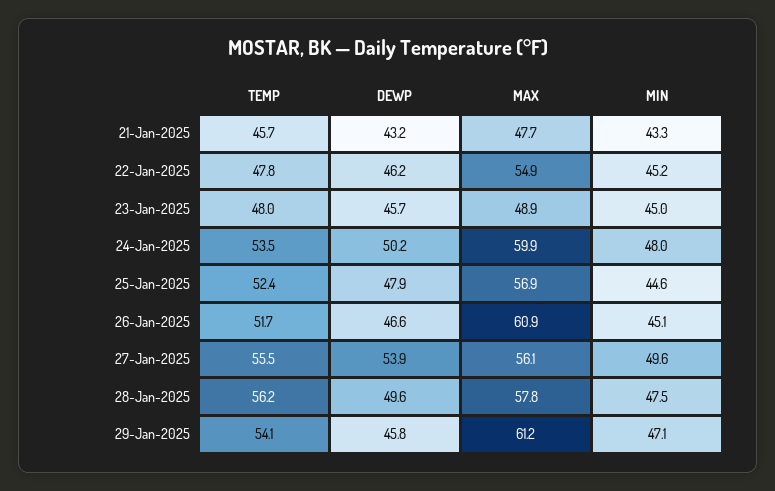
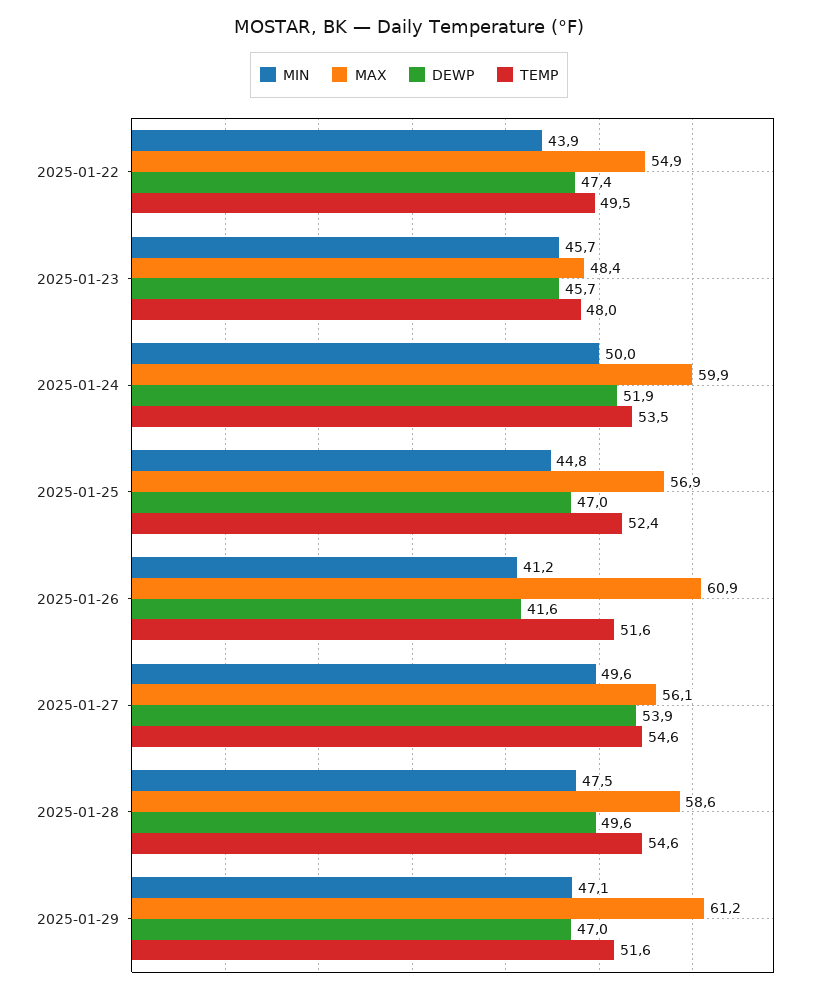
  {
    "TEMP": {
-     "21-Jan-2025": 45.7,
-     "22-Jan-2025": 47.8,
+     "22-Jan-2025": 49.5,
      "23-Jan-2025": 48,
      "24-Jan-2025": 53.5,
      "25-Jan-2025": 52.4,
-     "26-Jan-2025": 51.7,
+     "26-Jan-2025": 51.6,
-     "27-Jan-2025": 55.5,
+     "27-Jan-2025": 54.6,
-     "28-Jan-2025": 56.2,
+     "28-Jan-2025": 54.6,
-     "29-Jan-2025": 54.1
+     "29-Jan-2025": 51.6
    },
    "DEWP": {
-     "21-Jan-2025": 43.2,
-     "22-Jan-2025": 46.2,
+     "22-Jan-2025": 47.4,
      "23-Jan-2025": 45.7,
-     "24-Jan-2025": 50.2,
+     "24-Jan-2025": 51.9,
-     "25-Jan-2025": 47.9,
+     "25-Jan-2025": 47,
-     "26-Jan-2025": 46.6,
+     "26-Jan-2025": 41.6,
      "27-Jan-2025": 53.9,
      "28-Jan-2025": 49.6,
-     "29-Jan-2025": 45.8
+     "29-Jan-2025": 47
    },
    "MAX": {
-     "21-Jan-2025": 47.7,
      "22-Jan-2025": 54.9,
-     "23-Jan-2025": 48.9,
+     "23-Jan-2025": 48.4,
      "24-Jan-2025": 59.9,
      "25-Jan-2025": 56.9,
      "26-Jan-2025": 60.9,
      "27-Jan-2025": 56.1,
-     "28-Jan-2025": 57.8,
+     "28-Jan-2025": 58.6,
      "29-Jan-2025": 61.2
    },
    "MIN": {
-     "21-Jan-2025": 43.3,
-     "22-Jan-2025": 45.2,
+     "22-Jan-2025": 43.9,
-     "23-Jan-2025": 45,
+     "23-Jan-2025": 45.7,
-     "24-Jan-2025": 48,
+     "24-Jan-2025": 50,
-     "25-Jan-2025": 44.6,
+     "25-Jan-2025": 44.8,
-     "26-Jan-2025": 45.1,
+     "26-Jan-2025": 41.2,
      "27-Jan-2025": 49.6,
      "28-Jan-2025": 47.5,
      "29-Jan-2025": 47.1
    }
  }

